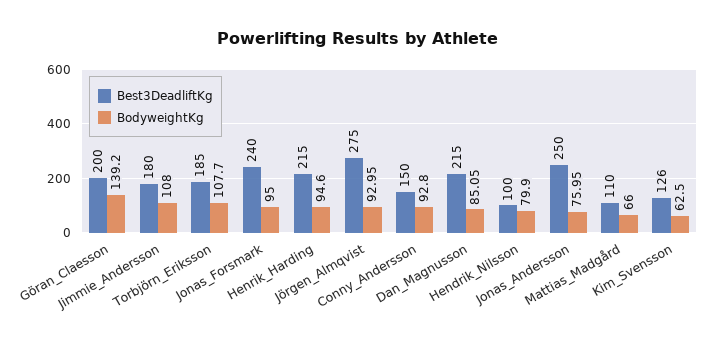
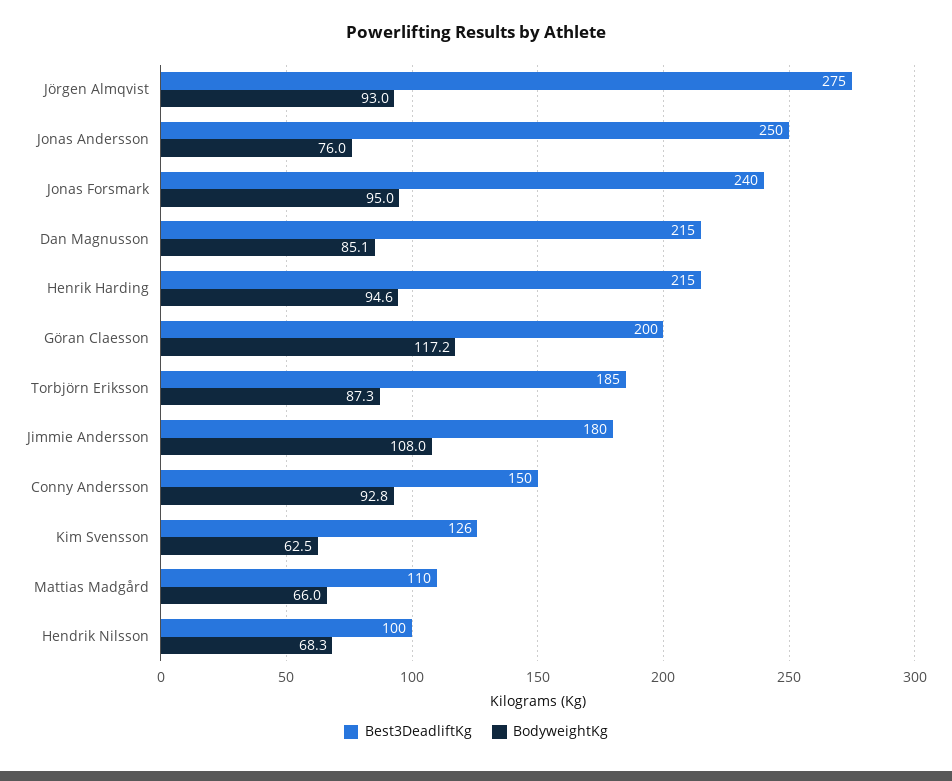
  {
    "Best3DeadliftKg": {
      "Göran_Claesson": 200,
      "Jimmie_Andersson": 180,
      "Torbjörn_Eriksson": 185,
      "Jonas_Forsmark": 240,
      "Henrik_Harding": 215,
      "Jörgen_Almqvist": 275,
      "Conny_Andersson": 150,
      "Dan_Magnusson": 215,
      "Hendrik_Nilsson": 100,
      "Jonas_Andersson": 250,
      "Mattias_Madgård": 110,
      "Kim_Svensson": 126
    },
    "BodyweightKg": {
-     "Göran_Claesson": 139.2,
+     "Göran_Claesson": 117.2,
      "Jimmie_Andersson": 108,
-     "Torbjörn_Eriksson": 107.7,
+     "Torbjörn_Eriksson": 87.3,
      "Jonas_Forsmark": 95,
      "Henrik_Harding": 94.6,
      "Jörgen_Almqvist": 92.95,
      "Conny_Andersson": 92.8,
      "Dan_Magnusson": 85.05,
-     "Hendrik_Nilsson": 79.9,
+     "Hendrik_Nilsson": 68.3,
      "Jonas_Andersson": 75.95,
      "Mattias_Madgård": 66,
      "Kim_Svensson": 62.5
    }
  }

